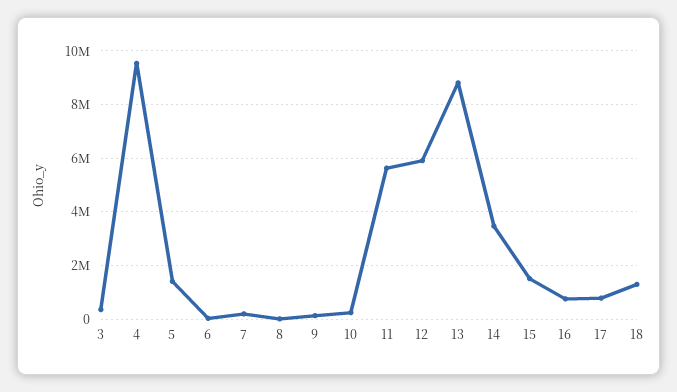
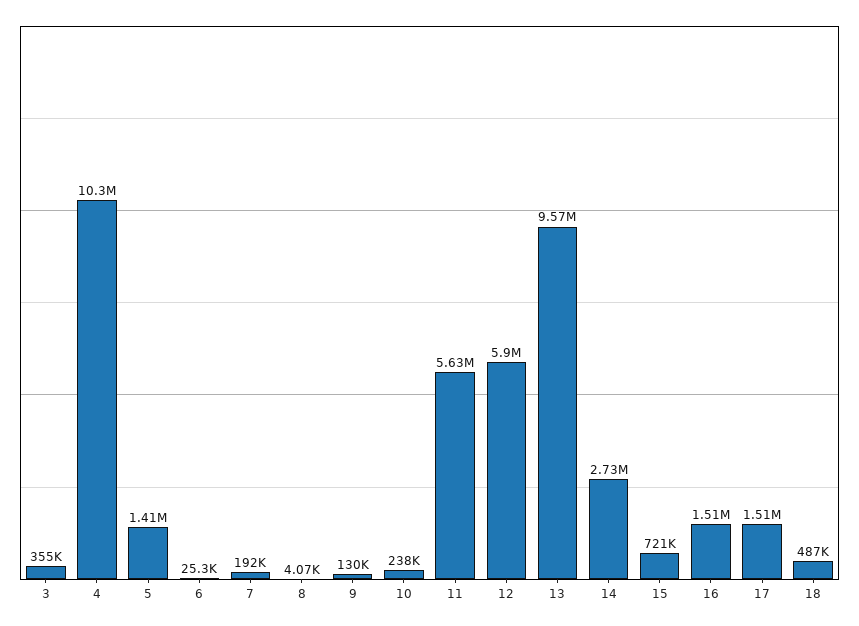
  {
    "3": 355000,
-   "4": 9500000,
+   "4": 10300000,
    "5": 1410000,
    "6": 25300,
    "7": 192000,
    "8": 4070,
    "9": 130000,
    "10": 238000,
    "11": 5630000,
    "12": 5900000,
-   "13": 8750000,
+   "13": 9570000,
-   "14": 3500000,
+   "14": 2730000,
-   "15": 1500000,
+   "15": 721000,
-   "16": 750000,
+   "16": 1510000,
-   "17": 750000,
+   "17": 1510000,
-   "18": 1250000
+   "18": 487000
  }

